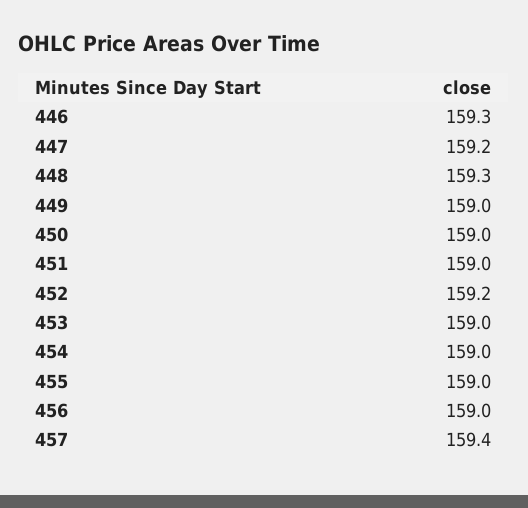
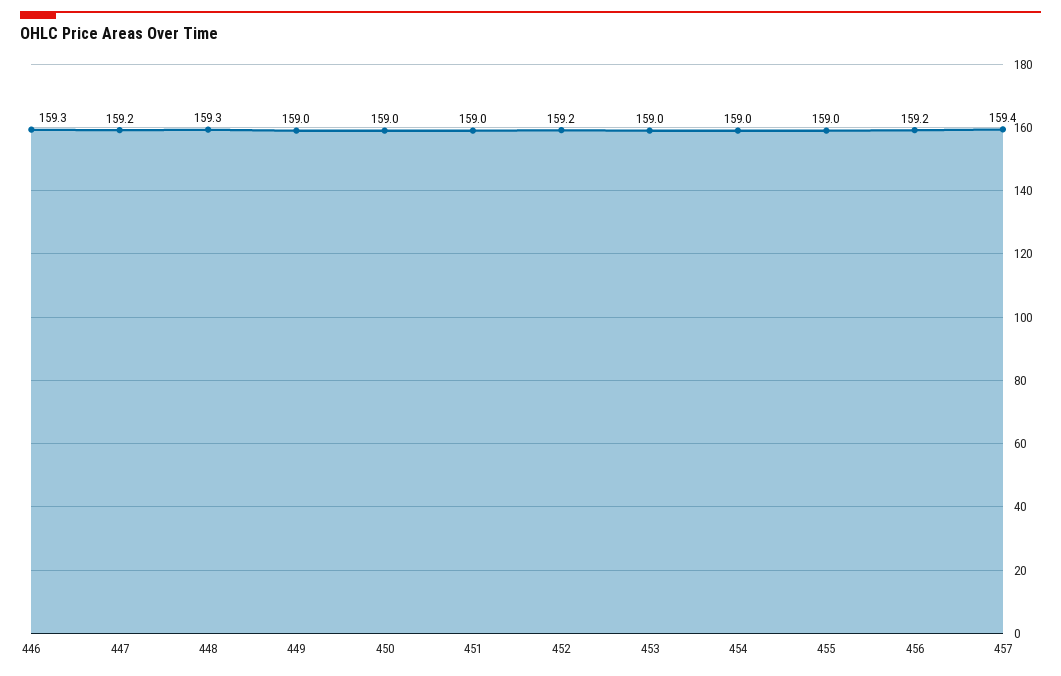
  {
    "446": 159.3,
    "447": 159.2,
    "448": 159.3,
    "449": 159,
    "450": 159,
    "451": 159,
    "452": 159.2,
    "453": 159,
    "454": 159,
    "455": 159,
-   "456": 159,
+   "456": 159.2,
    "457": 159.4
  }

